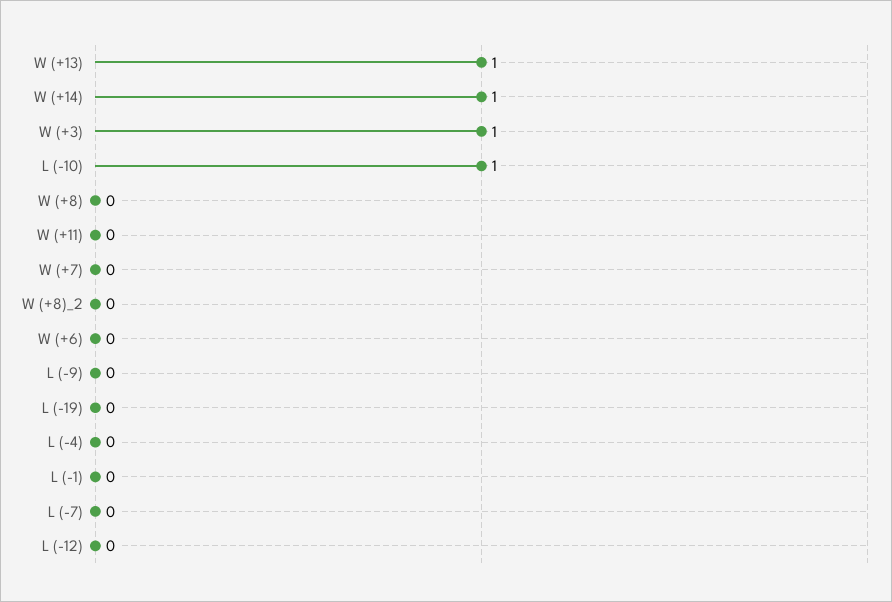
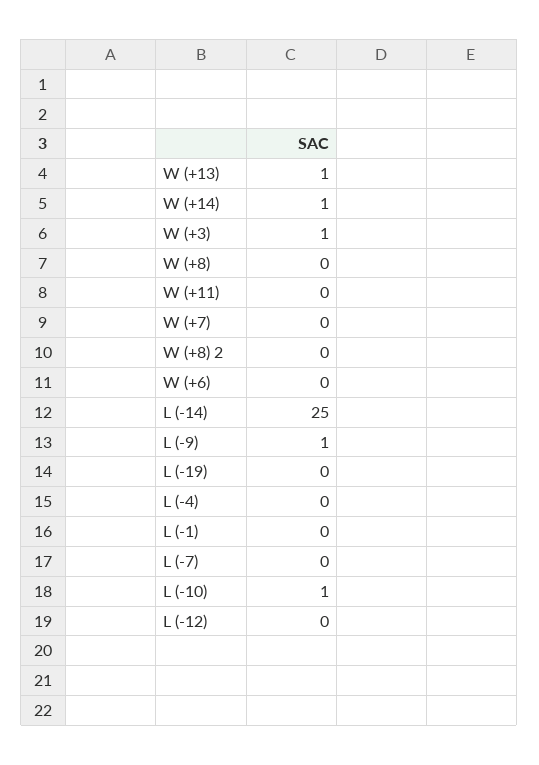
  {
    "W (+13)": 1,
    "W (+14)": 1,
    "W (+3)": 1,
    "L (-10)": 1,
    "W (+8)": 0,
    "W (+11)": 0,
    "W (+7)": 0,
    "W (+8)_2": 0,
    "W (+6)": 0,
-   "L (-9)": 0,
+   "L (-9)": 1,
    "L (-19)": 0,
    "L (-4)": 0,
    "L (-1)": 0,
    "L (-7)": 0,
-   "L (-12)": 0
+   "L (-12)": 0,
+   "L (-14)": 25
  }

